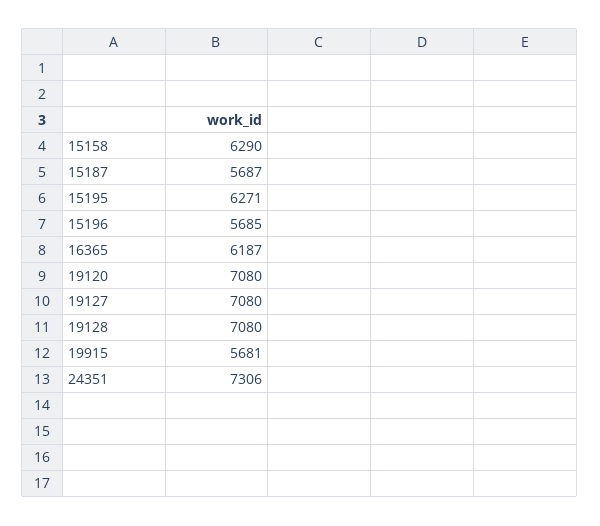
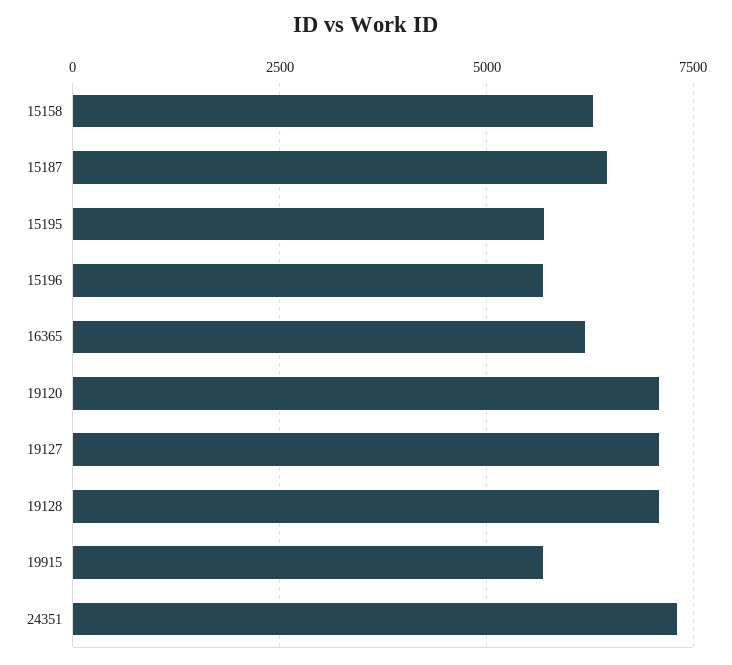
  {
    "15158": 6290,
-   "15187": 5687,
+   "15187": 6500,
-   "15195": 6271,
+   "15195": 5750,
    "15196": 5685,
    "16365": 6187,
    "19120": 7080,
    "19127": 7080,
    "19128": 7080,
    "19915": 5681,
    "24351": 7306
  }

